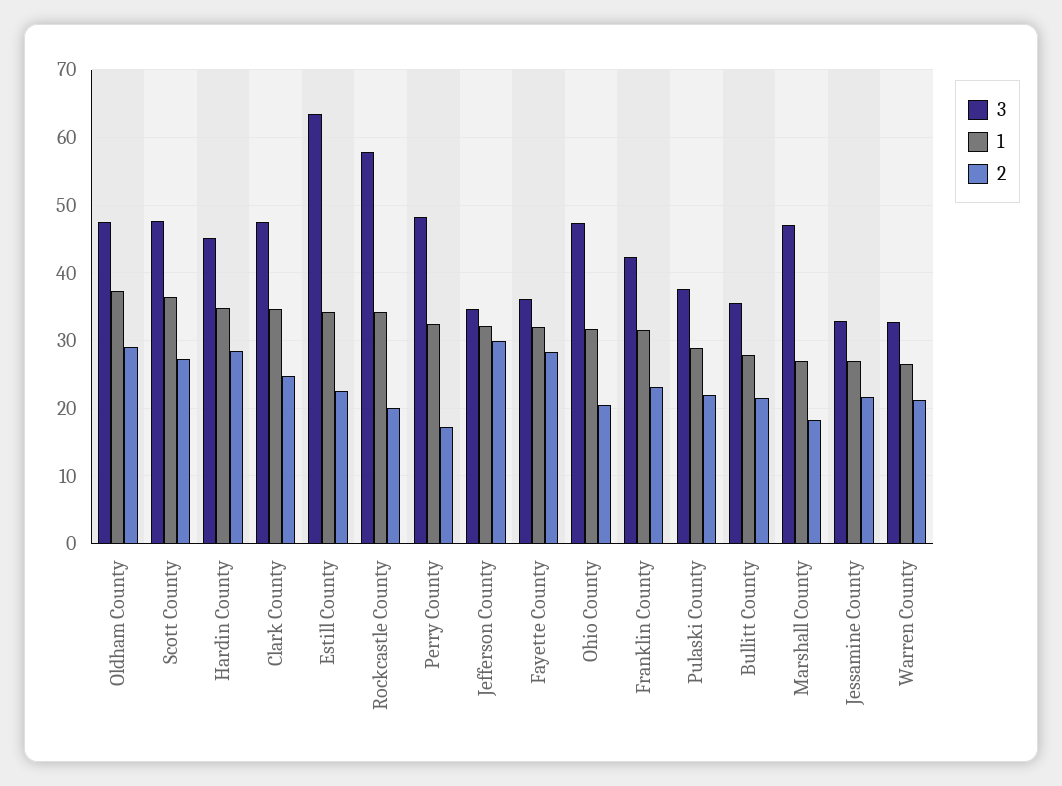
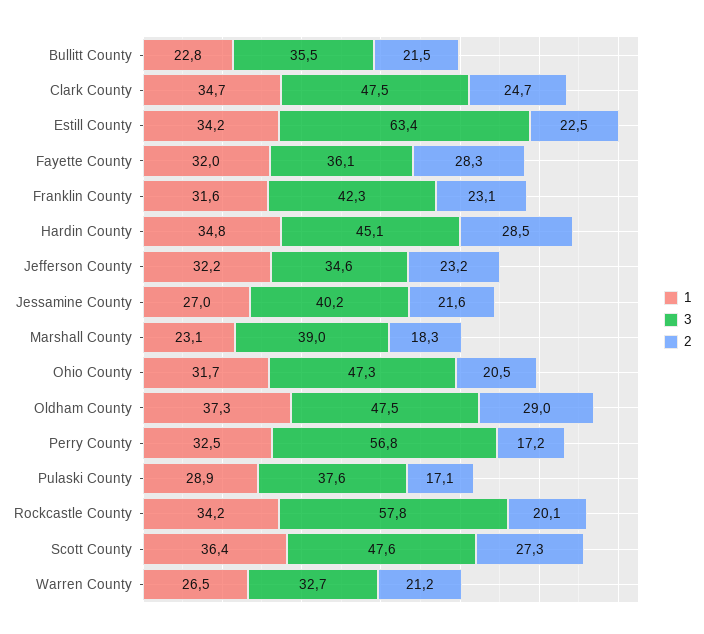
  {
    "3": {
      "Oldham County": 47.5,
      "Scott County": 47.6,
      "Hardin County": 45.1,
      "Clark County": 47.5,
      "Estill County": 63.4,
      "Rockcastle County": 57.8,
-     "Perry County": 48,
+     "Perry County": 56.8,
      "Jefferson County": 34.6,
      "Fayette County": 36.1,
      "Ohio County": 47.3,
      "Franklin County": 42.3,
      "Pulaski County": 37.6,
      "Bullitt County": 35.5,
-     "Marshall County": 47,
+     "Marshall County": 39,
-     "Jessamine County": 33,
+     "Jessamine County": 40.2,
      "Warren County": 32.7
    },
    "1": {
      "Oldham County": 37.3,
      "Scott County": 36.4,
      "Hardin County": 34.8,
      "Clark County": 34.7,
      "Estill County": 34.2,
      "Rockcastle County": 34.2,
      "Perry County": 32.5,
      "Jefferson County": 32.2,
      "Fayette County": 32,
      "Ohio County": 31.7,
      "Franklin County": 31.6,
      "Pulaski County": 28.9,
-     "Bullitt County": 28,
+     "Bullitt County": 22.8,
-     "Marshall County": 27,
+     "Marshall County": 23.1,
      "Jessamine County": 27,
      "Warren County": 26.5
    },
    "2": {
      "Oldham County": 29,
      "Scott County": 27.3,
      "Hardin County": 28.5,
      "Clark County": 24.7,
      "Estill County": 22.5,
      "Rockcastle County": 20.1,
      "Perry County": 17.2,
-     "Jefferson County": 30,
+     "Jefferson County": 23.2,
      "Fayette County": 28.3,
      "Ohio County": 20.5,
      "Franklin County": 23.1,
-     "Pulaski County": 22,
+     "Pulaski County": 17.1,
      "Bullitt County": 21.5,
      "Marshall County": 18.3,
      "Jessamine County": 21.6,
      "Warren County": 21.2
    }
  }

